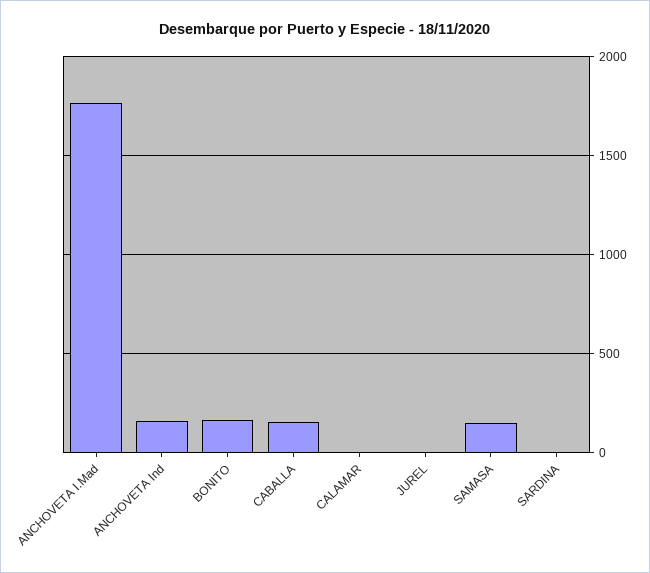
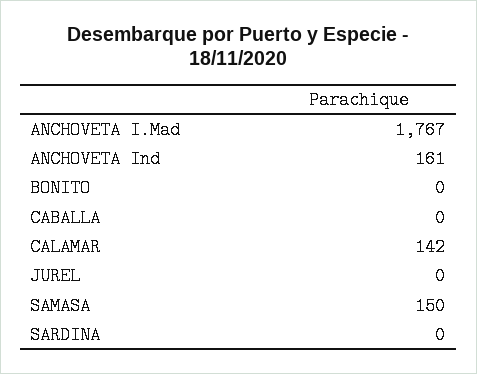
  {
    "ANCHOVETA I.Mad": 1767,
    "ANCHOVETA Ind": 161,
-   "BONITO": 150,
+   "BONITO": 0,
-   "CABALLA": 150,
+   "CABALLA": 0,
-   "CALAMAR": 0,
+   "CALAMAR": 142,
    "JUREL": 0,
    "SAMASA": 150,
    "SARDINA": 0
  }

